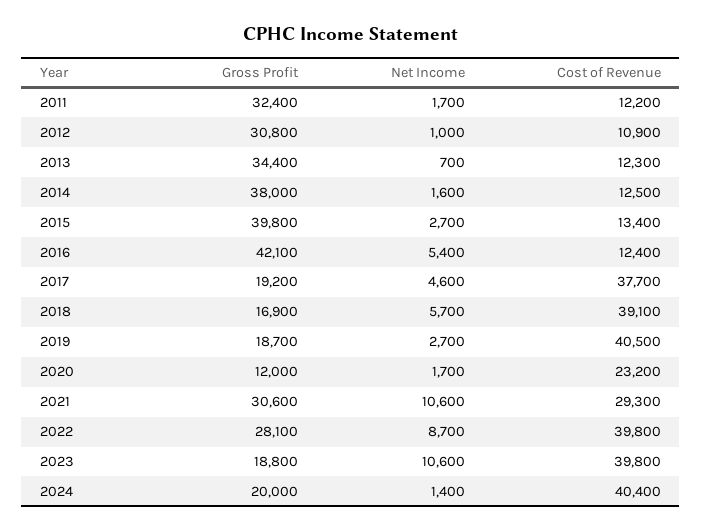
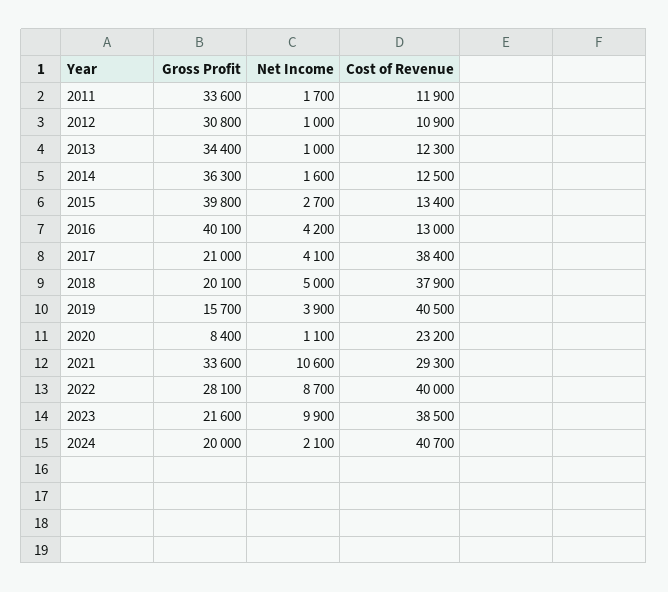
  {
    "Gross Profit": {
-     "2011": 32400,
+     "2011": 33600,
      "2012": 30800,
      "2013": 34400,
-     "2014": 38000,
+     "2014": 36300,
      "2015": 39800,
-     "2016": 42100,
+     "2016": 40100,
-     "2017": 19200,
+     "2017": 21000,
-     "2018": 16900,
+     "2018": 20100,
-     "2019": 18700,
+     "2019": 15700,
-     "2020": 12000,
+     "2020": 8400,
-     "2021": 30600,
+     "2021": 33600,
      "2022": 28100,
-     "2023": 18800,
+     "2023": 21600,
      "2024": 20000
    },
    "Net Income": {
      "2011": 1700,
      "2012": 1000,
-     "2013": 700,
+     "2013": 1000,
      "2014": 1600,
      "2015": 2700,
-     "2016": 5400,
+     "2016": 4200,
-     "2017": 4600,
+     "2017": 4100,
-     "2018": 5700,
+     "2018": 5000,
-     "2019": 2700,
+     "2019": 3900,
-     "2020": 1700,
+     "2020": 1100,
      "2021": 10600,
      "2022": 8700,
-     "2023": 10600,
+     "2023": 9900,
-     "2024": 1400
+     "2024": 2100
    },
    "Cost of Revenue": {
-     "2011": 12200,
+     "2011": 11900,
      "2012": 10900,
      "2013": 12300,
      "2014": 12500,
      "2015": 13400,
-     "2016": 12400,
+     "2016": 13000,
-     "2017": 37700,
+     "2017": 38400,
-     "2018": 39100,
+     "2018": 37900,
      "2019": 40500,
      "2020": 23200,
      "2021": 29300,
-     "2022": 39800,
+     "2022": 40000,
-     "2023": 39800,
+     "2023": 38500,
-     "2024": 40400
+     "2024": 40700
    }
  }

